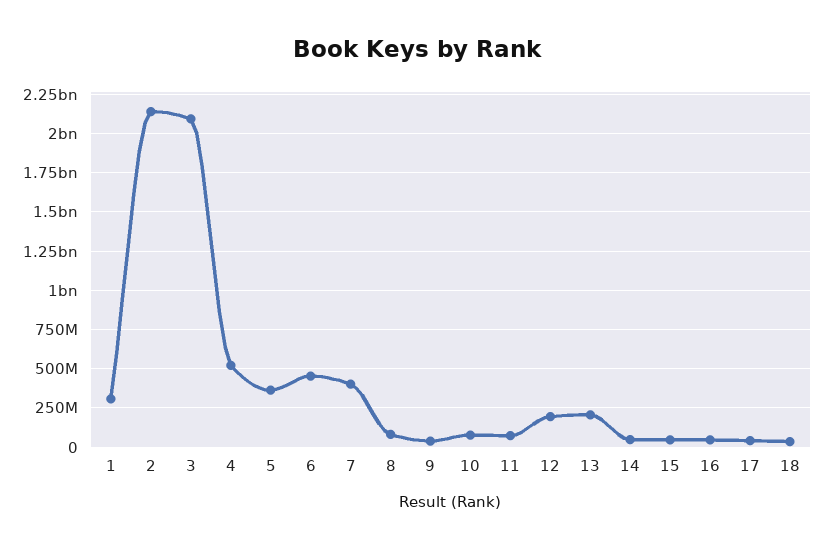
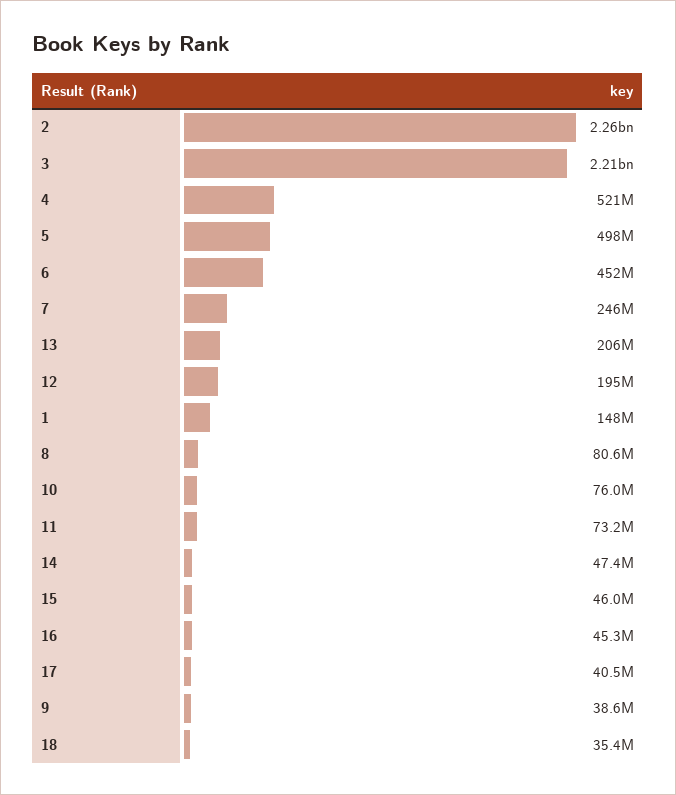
  {
-   "1": 300000000,
+   "1": 148000000,
-   "2": 2150000000,
+   "2": 2260000000,
-   "3": 2100000000,
+   "3": 2210000000,
    "4": 521000000,
-   "5": 350000000,
+   "5": 498000000,
    "6": 452000000,
-   "7": 400000000,
+   "7": 246000000,
    "8": 80600000,
    "9": 38600000,
    "10": 76000000,
    "11": 73200000,
    "12": 195000000,
    "13": 206000000,
    "14": 47400000,
    "15": 46000000,
    "16": 45300000,
    "17": 40500000,
    "18": 35400000
  }

